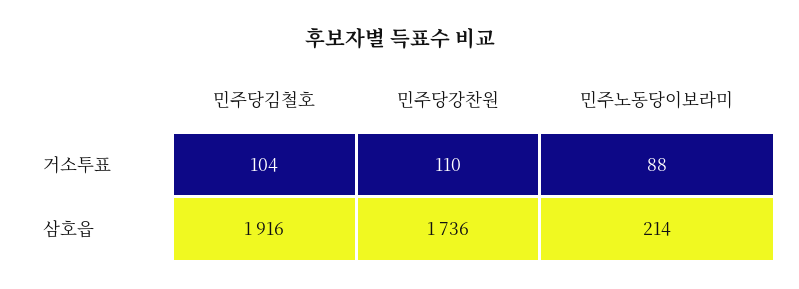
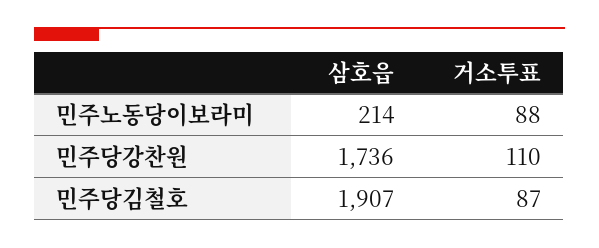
  {
    "민주당김철호": {
-     "거소투표": 104,
+     "거소투표": 87,
-     "삼호읍": 1916
+     "삼호읍": 1907
    },
    "민주당강찬원": {
      "거소투표": 110,
      "삼호읍": 1736
    },
    "민주노동당이보라미": {
      "거소투표": 88,
      "삼호읍": 214
    }
  }

